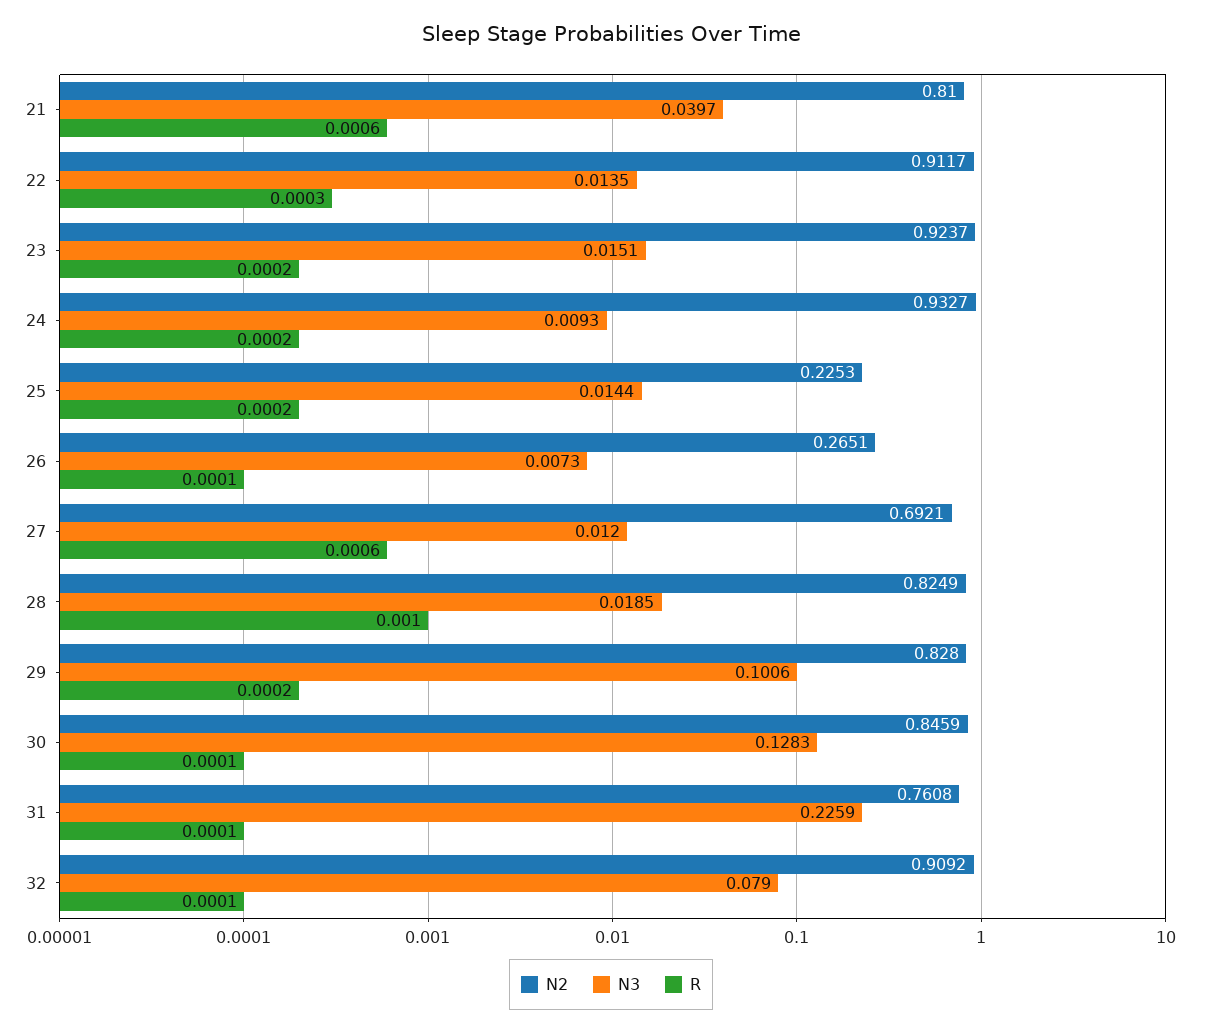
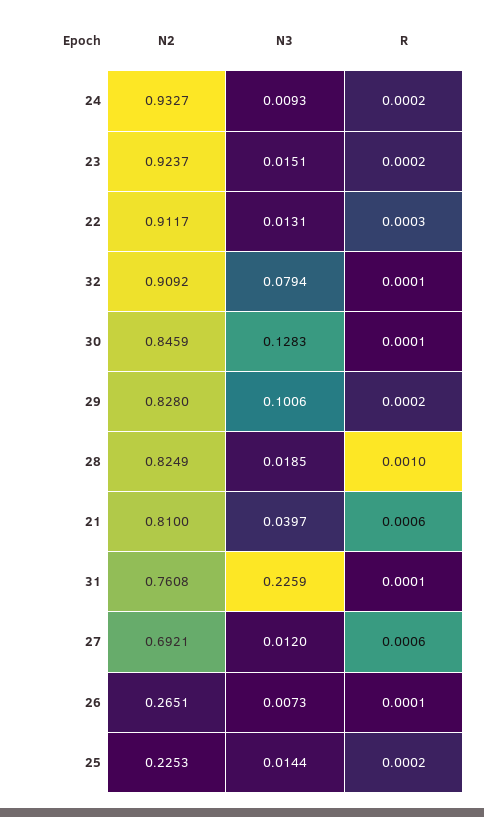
  {
    "N2": {
      "21": 0.81,
      "22": 0.9117,
      "23": 0.9237,
      "24": 0.9327,
      "25": 0.2253,
      "26": 0.2651,
      "27": 0.6921,
      "28": 0.8249,
      "29": 0.828,
      "30": 0.8459,
      "31": 0.7608,
      "32": 0.9092
    },
    "N3": {
      "21": 0.0397,
-     "22": 0.0135,
+     "22": 0.0131,
      "23": 0.0151,
      "24": 0.0093,
      "25": 0.0144,
      "26": 0.0073,
      "27": 0.012,
      "28": 0.0185,
      "29": 0.1006,
      "30": 0.1283,
      "31": 0.2259,
-     "32": 0.079
+     "32": 0.0794
    },
    "R": {
      "21": 0.0006,
      "22": 0.0003,
      "23": 0.0002,
      "24": 0.0002,
      "25": 0.0002,
      "26": 0.0001,
      "27": 0.0006,
      "28": 0.001,
      "29": 0.0002,
      "30": 0.0001,
      "31": 0.0001,
      "32": 0.0001
    }
  }

